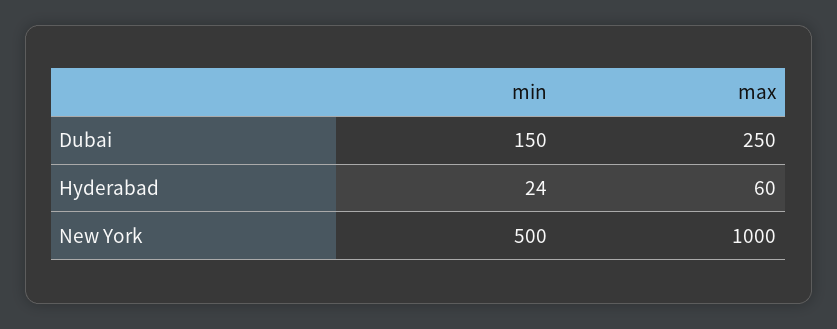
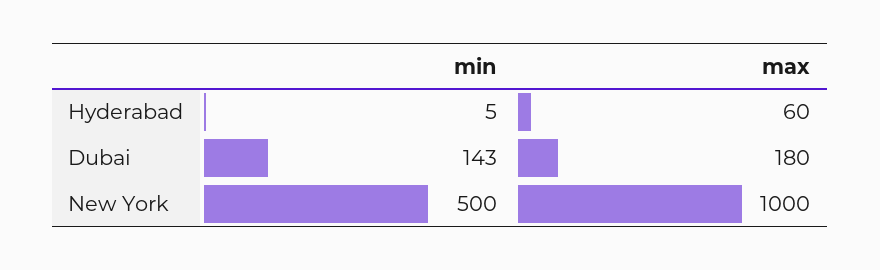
  {
    "min": {
-     "Dubai": 150,
+     "Dubai": 143,
-     "Hyderabad": 24,
+     "Hyderabad": 5,
      "New York": 500
    },
    "max": {
-     "Dubai": 250,
+     "Dubai": 180,
      "Hyderabad": 60,
      "New York": 1000
    }
  }

